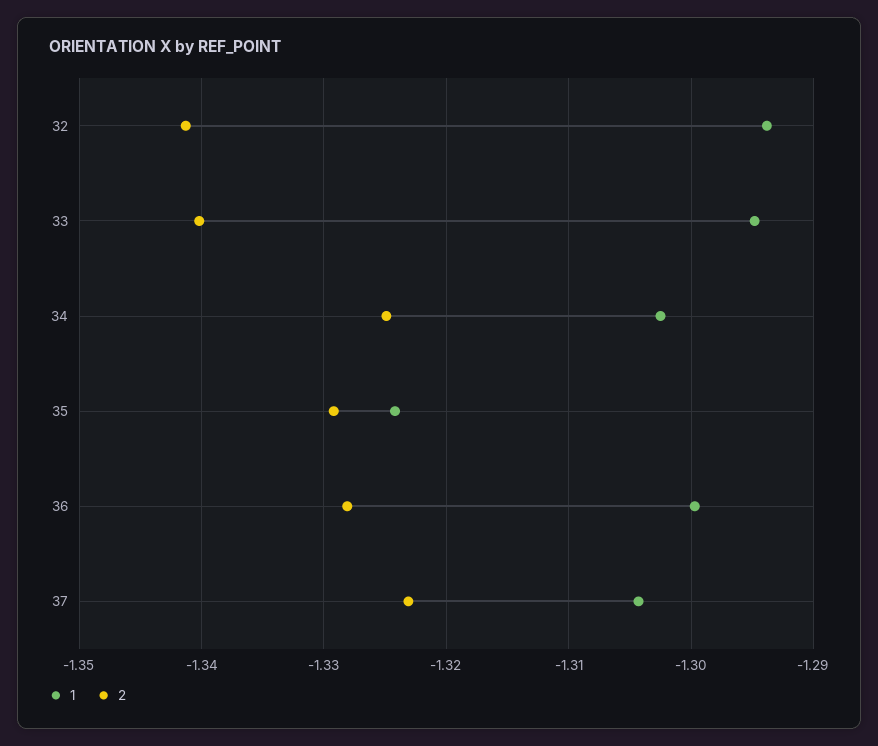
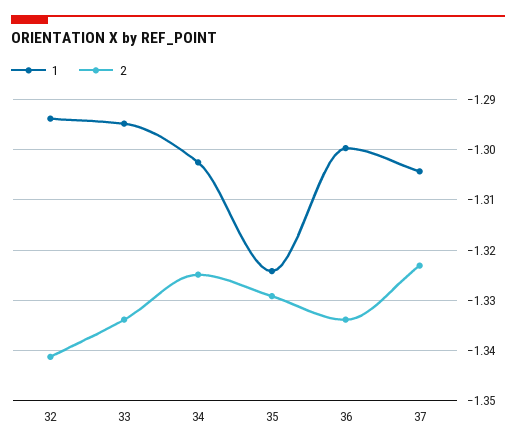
  {
    "1": {
      "32": -1.294,
      "33": -1.295,
      "34": -1.303,
      "35": -1.324,
      "36": -1.3,
      "37": -1.304
    },
    "2": {
      "32": -1.341,
-     "33": -1.34,
+     "33": -1.334,
      "34": -1.325,
      "35": -1.329,
-     "36": -1.328,
+     "36": -1.334,
      "37": -1.323
    }
  }

